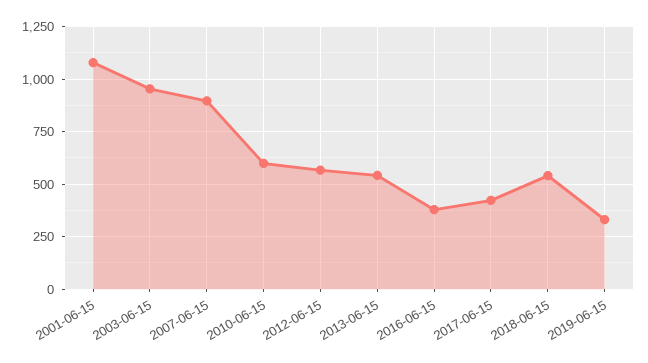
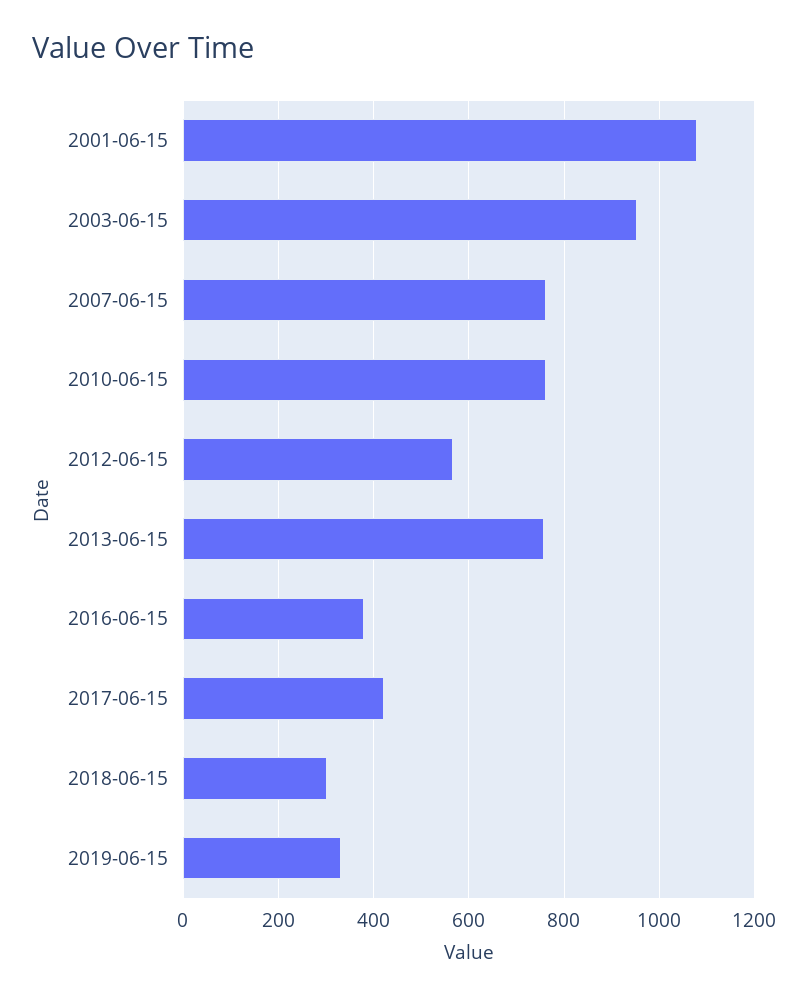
  {
    "2001-06-15": 1080,
    "2003-06-15": 960,
-   "2007-06-15": 900,
+   "2007-06-15": 760,
-   "2010-06-15": 600,
+   "2010-06-15": 760,
    "2012-06-15": 560,
-   "2013-06-15": 550,
+   "2013-06-15": 760,
    "2016-06-15": 380,
    "2017-06-15": 420,
-   "2018-06-15": 550,
+   "2018-06-15": 300,
    "2019-06-15": 340
  }

